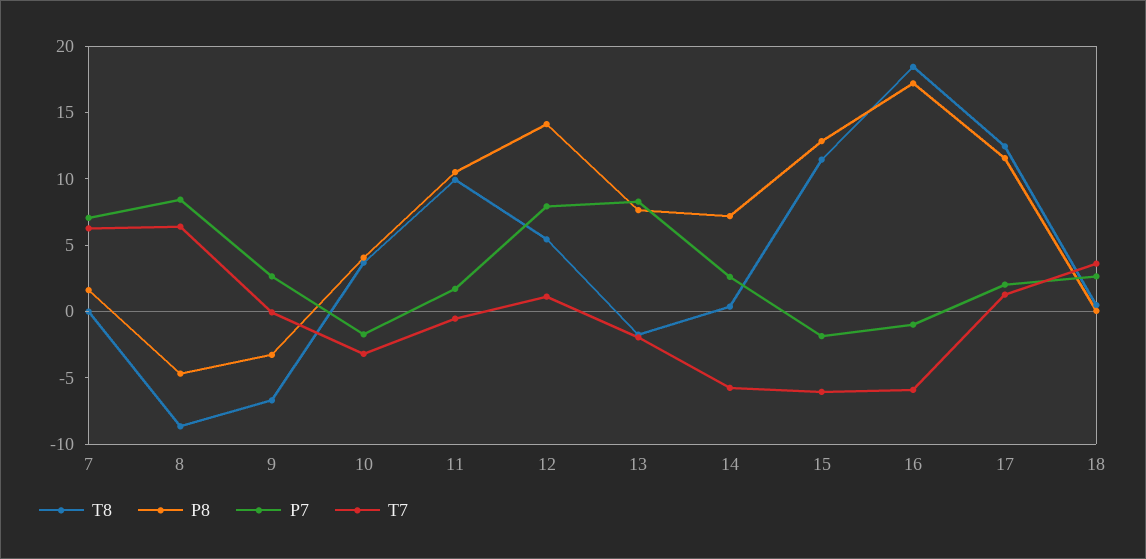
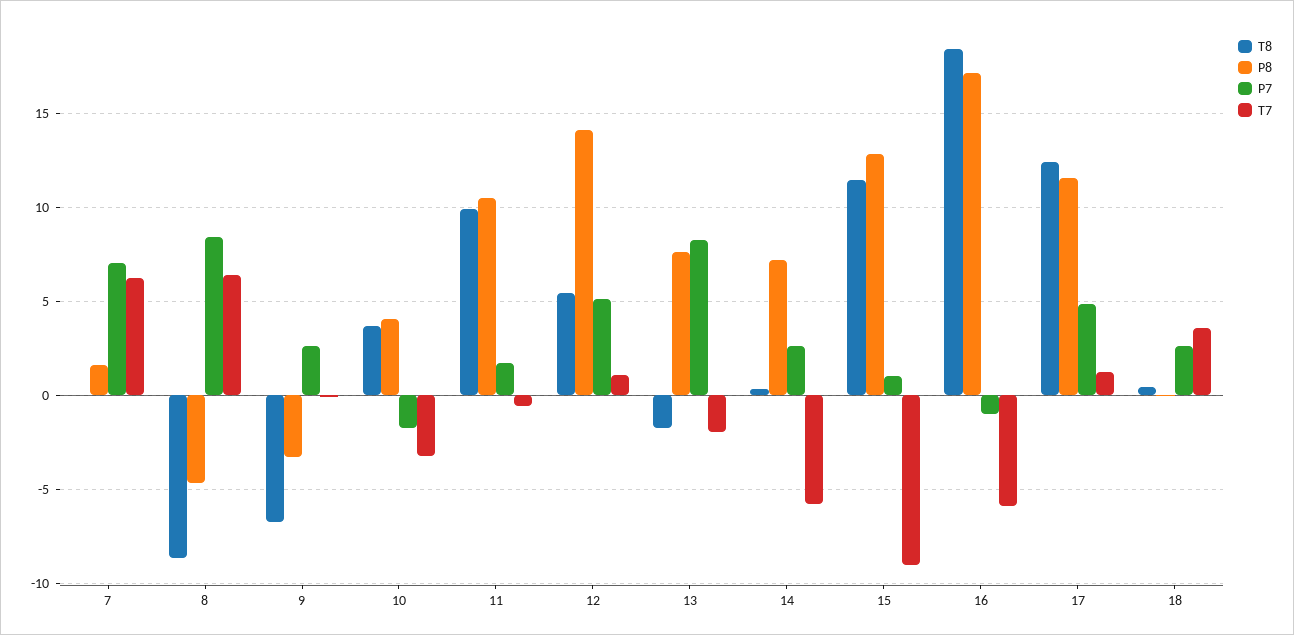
  {
    "T8": {
      "7": 0,
      "8": -8.5,
      "9": -6.5,
      "10": 3.5,
      "11": 10,
      "12": 5.5,
      "13": -1.5,
      "14": 0.5,
      "15": 11.5,
      "16": 18.5,
      "17": 12.5,
      "18": 0.5
    },
    "P8": {
      "7": 1.5,
      "8": -4.5,
      "9": -3.5,
      "10": 4,
      "11": 10.5,
      "12": 14,
      "13": 7.5,
      "14": 7,
      "15": 13,
      "16": 17,
      "17": 11.5,
      "18": 0
    },
    "P7": {
      "7": 7,
      "8": 8.5,
      "9": 2.5,
      "10": -1.5,
      "11": 1.5,
-     "12": 8,
+     "12": 5,
      "13": 8.5,
      "14": 2.5,
-     "15": -2,
+     "15": 1,
      "16": -1,
-     "17": 2,
+     "17": 5,
      "18": 2.5
    },
    "T7": {
      "7": 6.5,
      "8": 6.5,
      "9": 0,
      "10": -3,
      "11": -0.5,
      "12": 1,
      "13": -2,
      "14": -6,
-     "15": -6,
+     "15": -9,
      "16": -6,
      "17": 1.5,
      "18": 3.5
    }
  }

